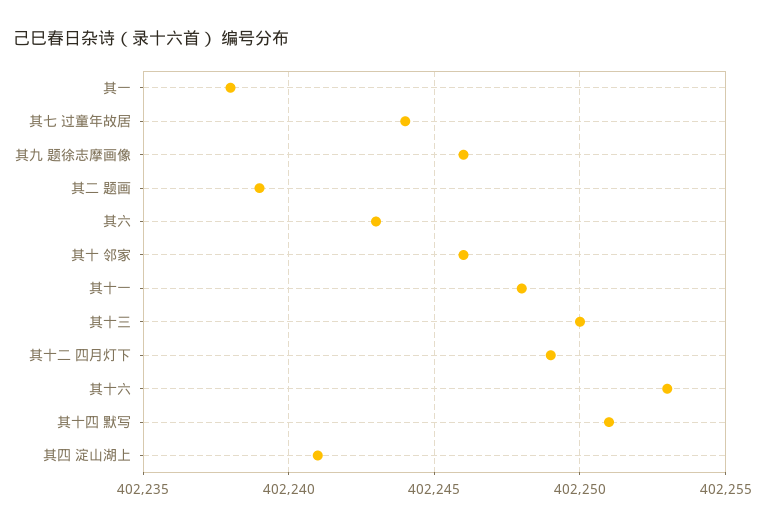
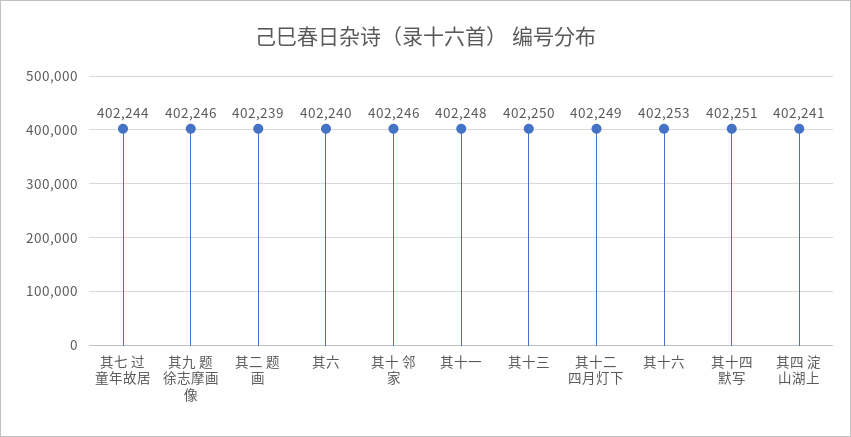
  {
-   "其一": 402238,
    "其七 过童年故居": 402244,
    "其九 题徐志摩画像": 402246,
    "其二 题画": 402239,
-   "其六": 402243,
+   "其六": 402240,
    "其十 邻家": 402246,
    "其十一": 402248,
    "其十三": 402250,
    "其十二 四月灯下": 402249,
    "其十六": 402253,
    "其十四 默写": 402251,
    "其四 淀山湖上": 402241
  }

